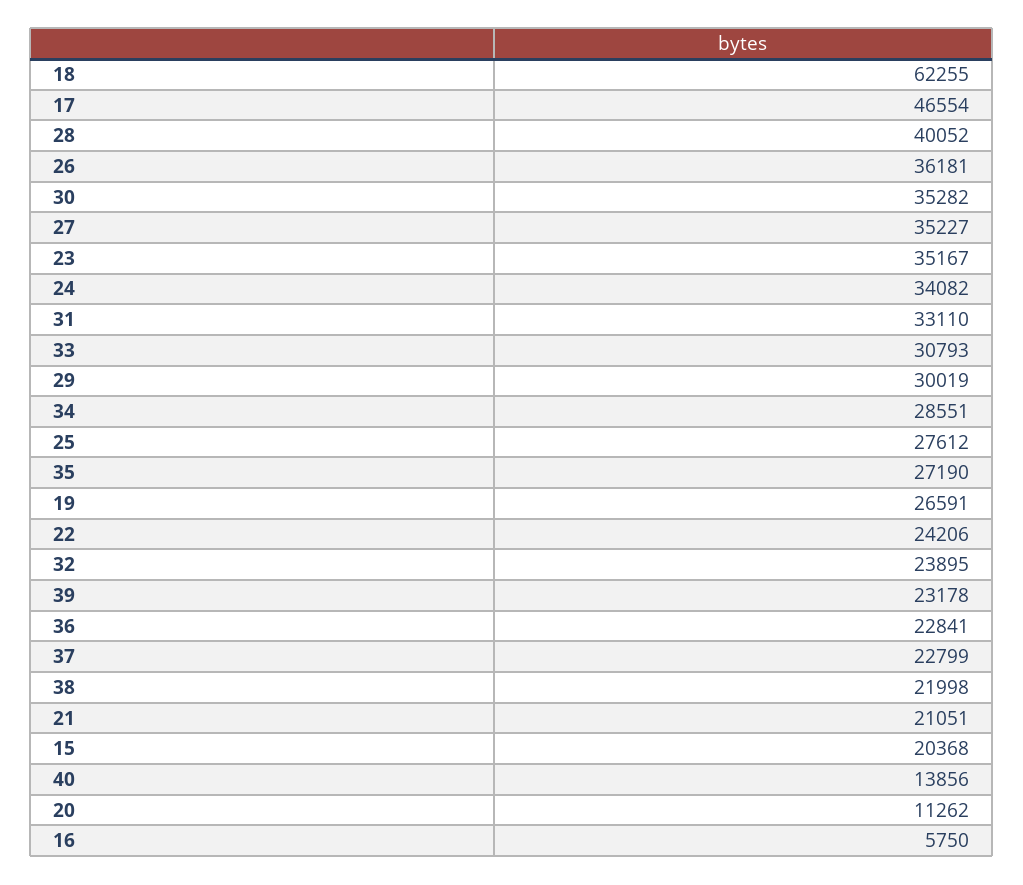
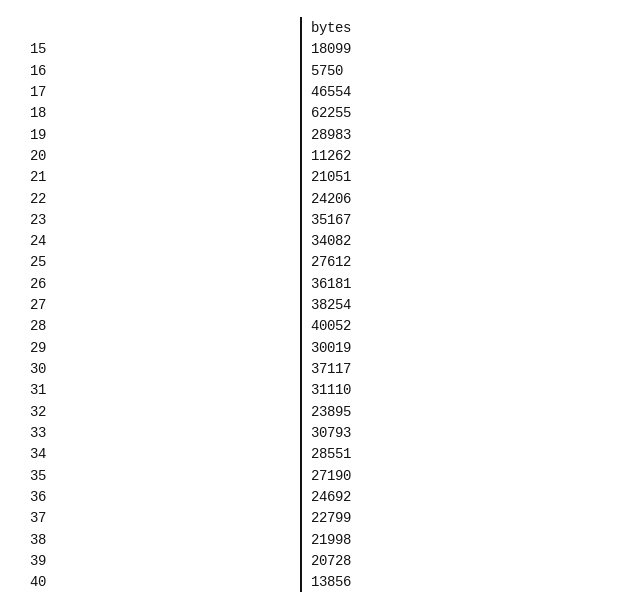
  {
    "18": 62255,
    "17": 46554,
    "28": 40052,
    "26": 36181,
-   "30": 35282,
+   "30": 37117,
-   "27": 35227,
+   "27": 38254,
    "23": 35167,
    "24": 34082,
-   "31": 33110,
+   "31": 31110,
    "33": 30793,
    "29": 30019,
    "34": 28551,
    "25": 27612,
    "35": 27190,
-   "19": 26591,
+   "19": 28983,
    "22": 24206,
    "32": 23895,
-   "39": 23178,
+   "39": 20728,
-   "36": 22841,
+   "36": 24692,
    "37": 22799,
    "38": 21998,
    "21": 21051,
-   "15": 20368,
+   "15": 18099,
    "40": 13856,
    "20": 11262,
    "16": 5750
  }

